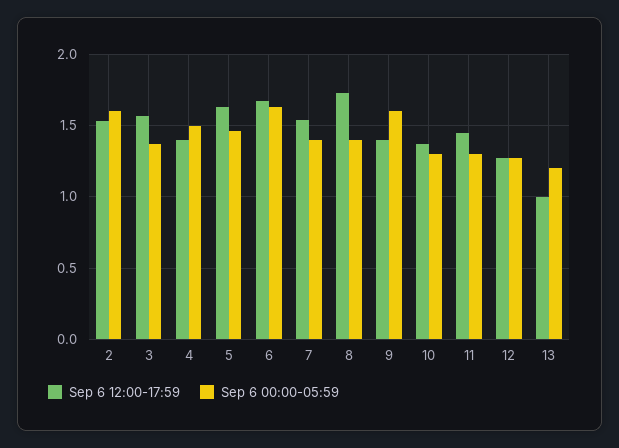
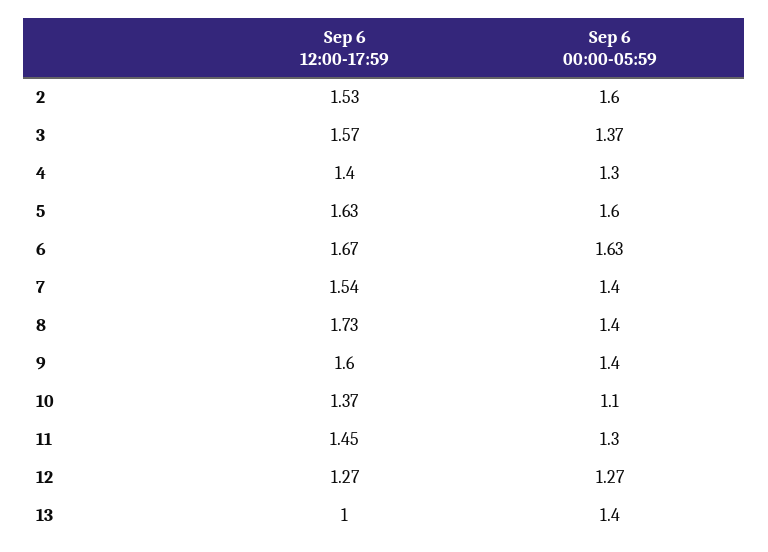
  {
    "Sep 6 12:00-17:59": {
      "2": 1.53,
      "3": 1.57,
      "4": 1.4,
      "5": 1.63,
      "6": 1.67,
      "7": 1.54,
      "8": 1.73,
-     "9": 1.4,
+     "9": 1.6,
      "10": 1.37,
      "11": 1.45,
      "12": 1.27,
      "13": 1
    },
    "Sep 6 00:00-05:59": {
      "2": 1.6,
      "3": 1.37,
-     "4": 1.5,
+     "4": 1.3,
-     "5": 1.45,
+     "5": 1.6,
      "6": 1.63,
      "7": 1.4,
      "8": 1.4,
-     "9": 1.6,
+     "9": 1.4,
-     "10": 1.3,
+     "10": 1.1,
      "11": 1.3,
      "12": 1.27,
-     "13": 1.2
+     "13": 1.4
    }
  }

